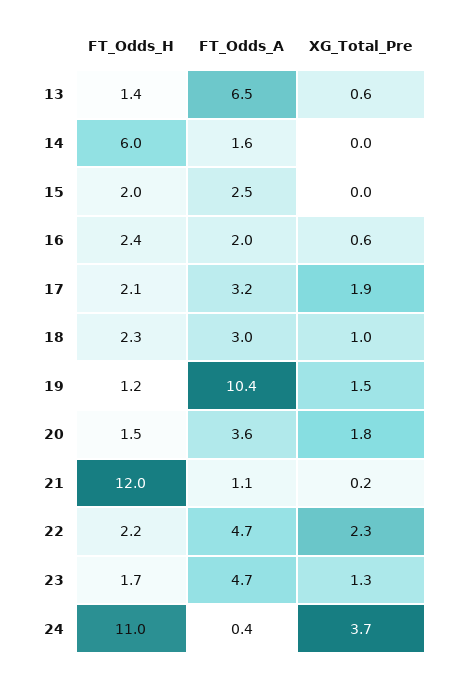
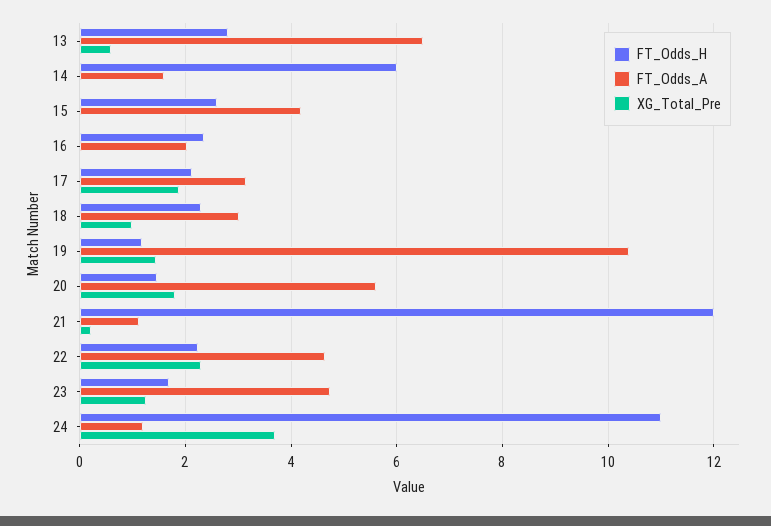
  {
    "FT_Odds_H": {
-     "13": 1.4,
+     "13": 2.8,
      "14": 6,
-     "15": 2,
+     "15": 2.6,
      "16": 2.4,
      "17": 2.1,
      "18": 2.3,
      "19": 1.2,
      "20": 1.5,
      "21": 12,
      "22": 2.2,
      "23": 1.7,
      "24": 11
    },
    "FT_Odds_A": {
      "13": 6.5,
      "14": 1.6,
-     "15": 2.5,
+     "15": 4.2,
      "16": 2,
      "17": 3.2,
      "18": 3,
      "19": 10.4,
-     "20": 3.6,
+     "20": 5.6,
      "21": 1.1,
      "22": 4.7,
      "23": 4.7,
-     "24": 0.4
+     "24": 1.2
    },
    "XG_Total_Pre": {
      "13": 0.6,
      "14": 0,
      "15": 0,
-     "16": 0.6,
+     "16": 0,
      "17": 1.9,
      "18": 1,
      "19": 1.5,
      "20": 1.8,
      "21": 0.2,
      "22": 2.3,
      "23": 1.3,
      "24": 3.7
    }
  }

